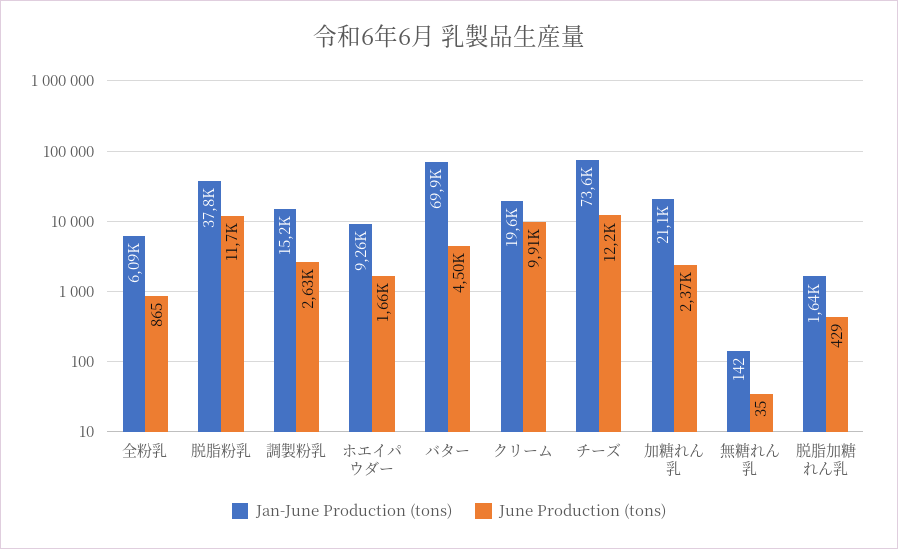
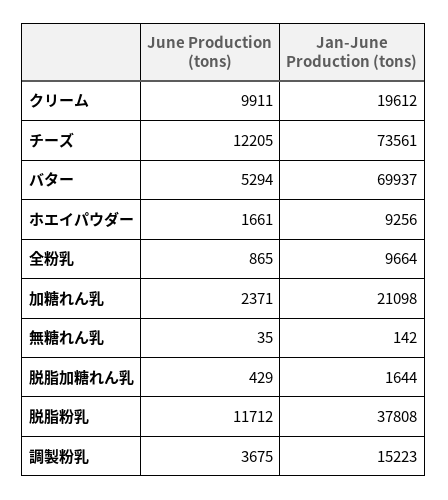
  {
    "Jan-June Production (tons)": {
-     "全粉乳": 6090,
+     "全粉乳": 9664,
      "脱脂粉乳": 37808,
      "調製粉乳": 15223,
      "ホエイパウダー": 9256,
      "バター": 69937,
      "クリーム": 19612,
      "チーズ": 73561,
      "加糖れん乳": 21098,
      "無糖れん乳": 142,
      "脱脂加糖れん乳": 1644
    },
    "June Production (tons)": {
      "全粉乳": 865,
      "脱脂粉乳": 11712,
-     "調製粉乳": 2630,
+     "調製粉乳": 3675,
      "ホエイパウダー": 1661,
-     "バター": 4500,
+     "バター": 5294,
      "クリーム": 9911,
      "チーズ": 12205,
      "加糖れん乳": 2371,
      "無糖れん乳": 35,
      "脱脂加糖れん乳": 429
    }
  }

